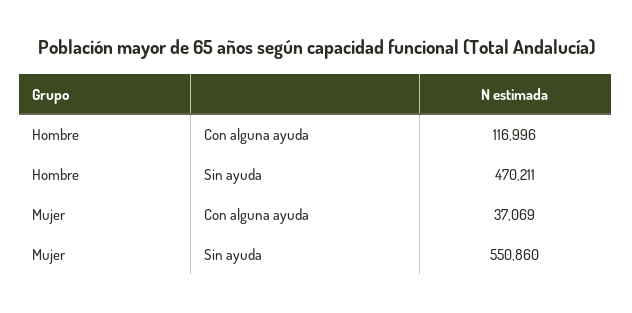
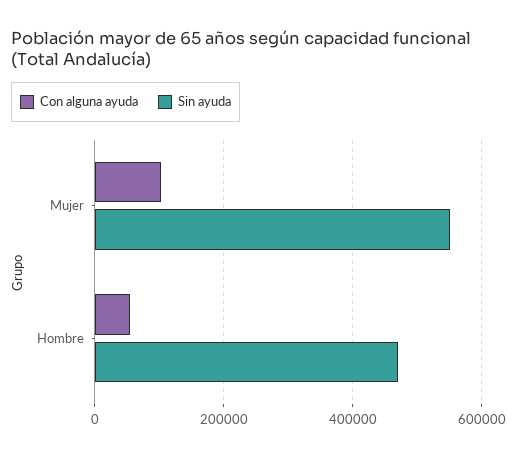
  {
    "Con alguna ayuda": {
-     "Hombre": 116996,
+     "Hombre": 60000,
-     "Mujer": 37069
+     "Mujer": 100000
    },
    "Sin ayuda": {
      "Hombre": 470211,
      "Mujer": 550860
    }
  }

